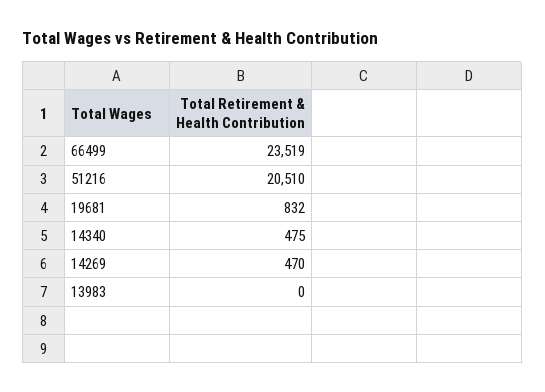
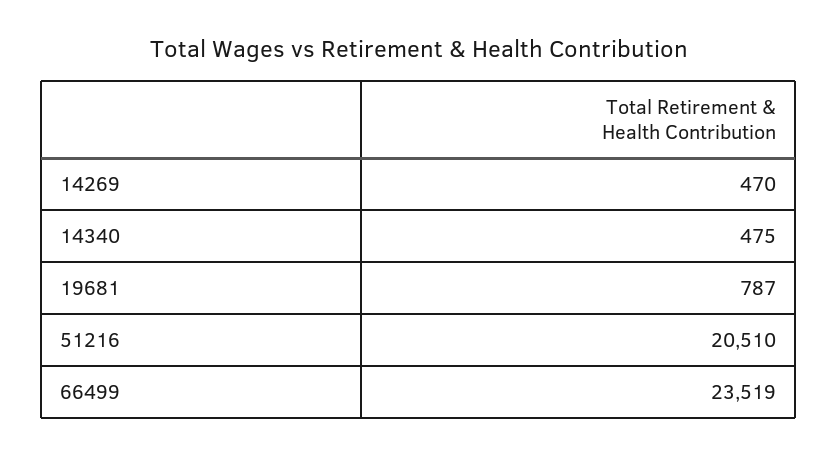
  {
    "66499": 23519,
    "51216": 20510,
-   "19681": 832,
+   "19681": 787,
    "14340": 475,
-   "14269": 470,
+   "14269": 470
-   "13983": 0
  }

